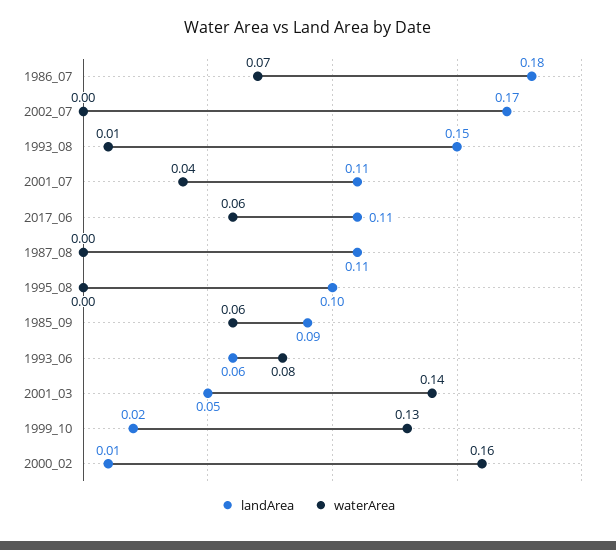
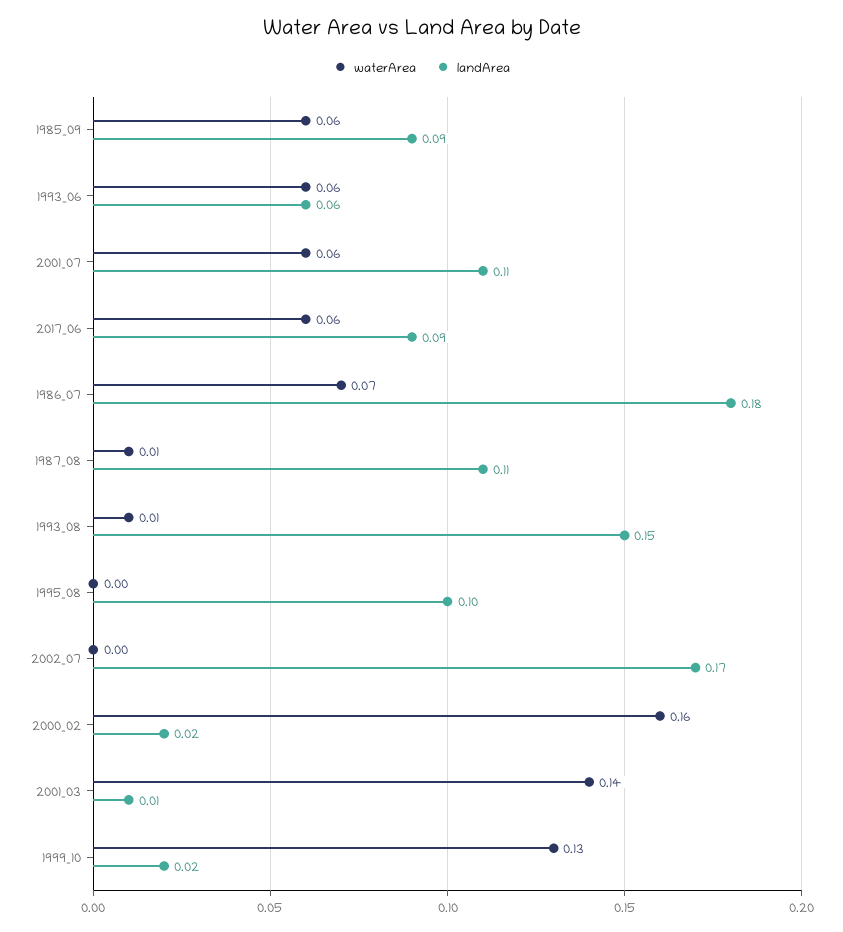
  {
    "landArea": {
      "1986_07": 0.18,
      "2002_07": 0.17,
      "1993_08": 0.15,
      "2001_07": 0.11,
-     "2017_06": 0.11,
+     "2017_06": 0.09,
      "1987_08": 0.11,
      "1995_08": 0.1,
      "1985_09": 0.09,
      "1993_06": 0.06,
-     "2001_03": 0.05,
+     "2001_03": 0.01,
      "1999_10": 0.02,
-     "2000_02": 0.01
+     "2000_02": 0.02
    },
    "waterArea": {
      "1986_07": 0.07,
      "2002_07": 0,
      "1993_08": 0.01,
-     "2001_07": 0.04,
+     "2001_07": 0.06,
      "2017_06": 0.06,
-     "1987_08": 0,
+     "1987_08": 0.01,
      "1995_08": 0,
      "1985_09": 0.06,
-     "1993_06": 0.08,
+     "1993_06": 0.06,
      "2001_03": 0.14,
      "1999_10": 0.13,
      "2000_02": 0.16
    }
  }

